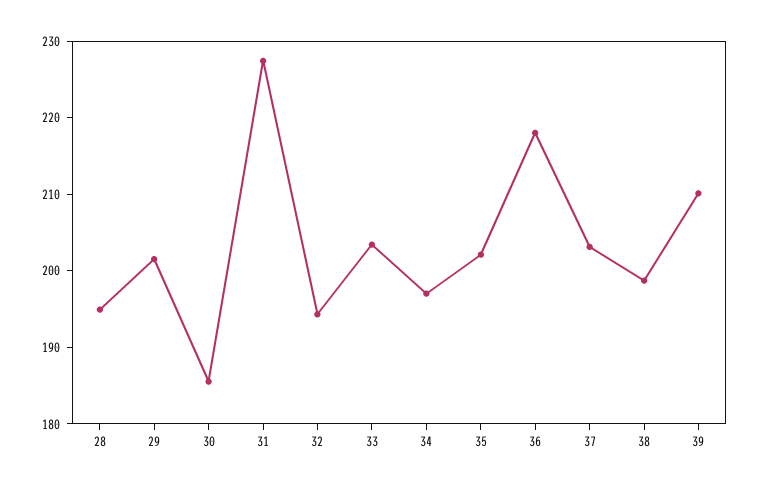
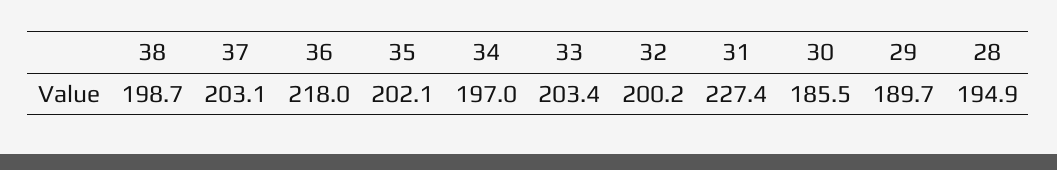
  {
    "28": 194.9,
-   "29": 202,
+   "29": 189.7,
    "30": 185.5,
    "31": 227.4,
-   "32": 194,
+   "32": 200.2,
    "33": 203.4,
    "34": 197,
    "35": 202.1,
    "36": 218,
    "37": 203.1,
-   "38": 198.7,
+   "38": 198.7
-   "39": 210
  }

